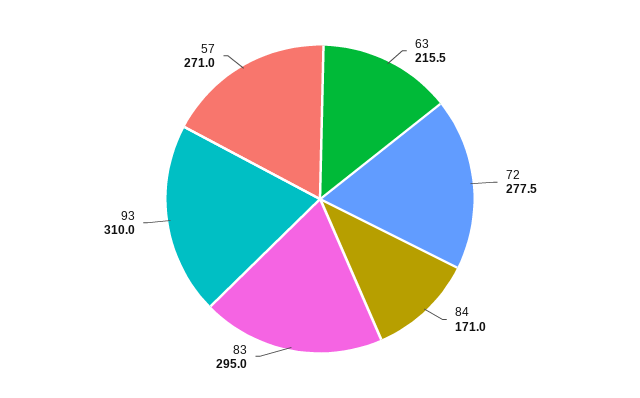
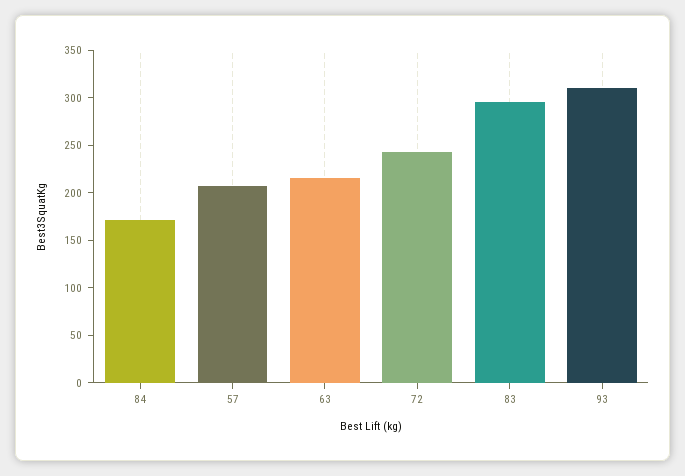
  {
    "63": 215.5,
-   "72": 277.5,
+   "72": 240,
    "84": 171,
    "83": 295,
    "93": 310,
-   "57": 271
+   "57": 210
  }

